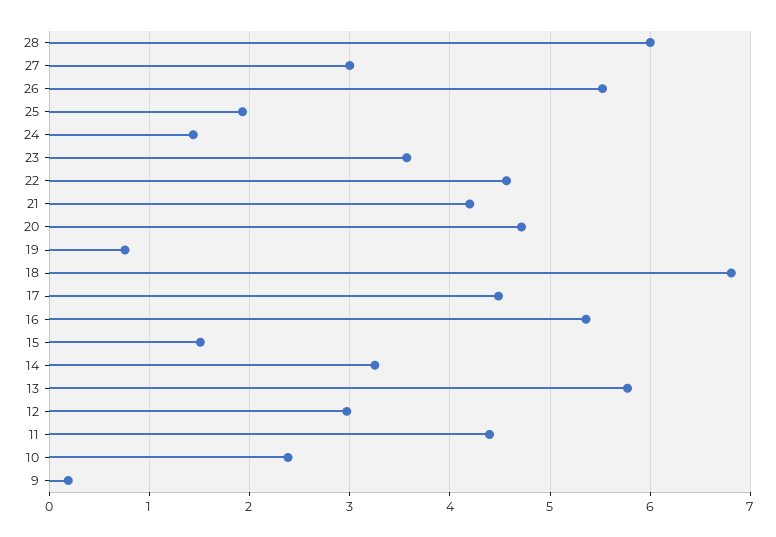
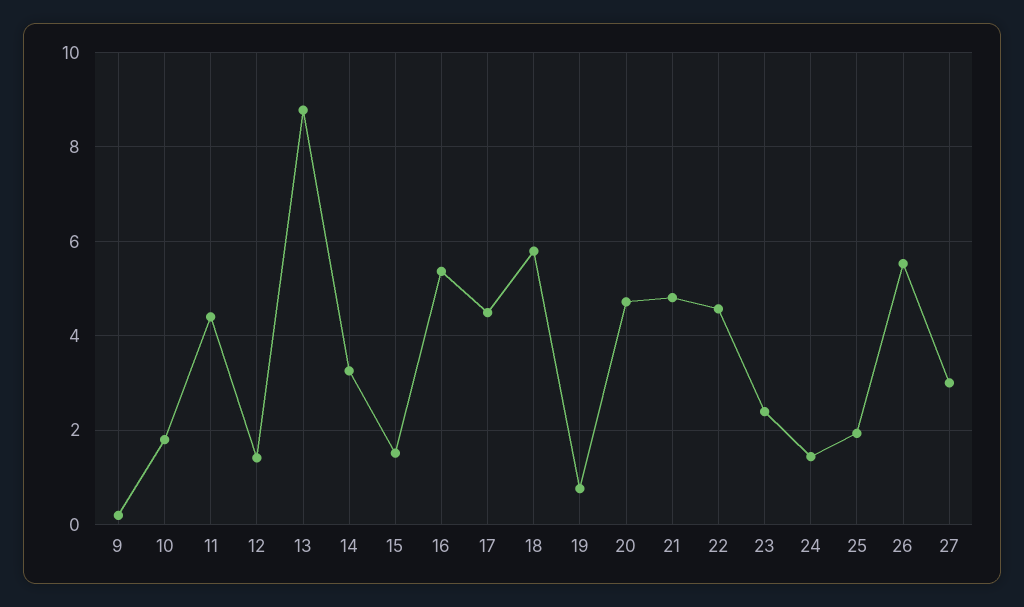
  {
-   "28": 6,
    "27": 3,
    "26": 5.5,
    "25": 1.9,
    "24": 1.4,
-   "23": 3.6,
+   "23": 2.4,
    "22": 4.6,
-   "21": 4.2,
+   "21": 4.8,
    "20": 4.7,
    "19": 0.8,
-   "18": 6.8,
+   "18": 5.8,
    "17": 4.5,
    "16": 5.4,
    "15": 1.5,
    "14": 3.3,
-   "13": 5.8,
+   "13": 8.8,
-   "12": 3,
+   "12": 1.4,
    "11": 4.4,
-   "10": 2.4,
+   "10": 1.8,
    "9": 0.2
  }

